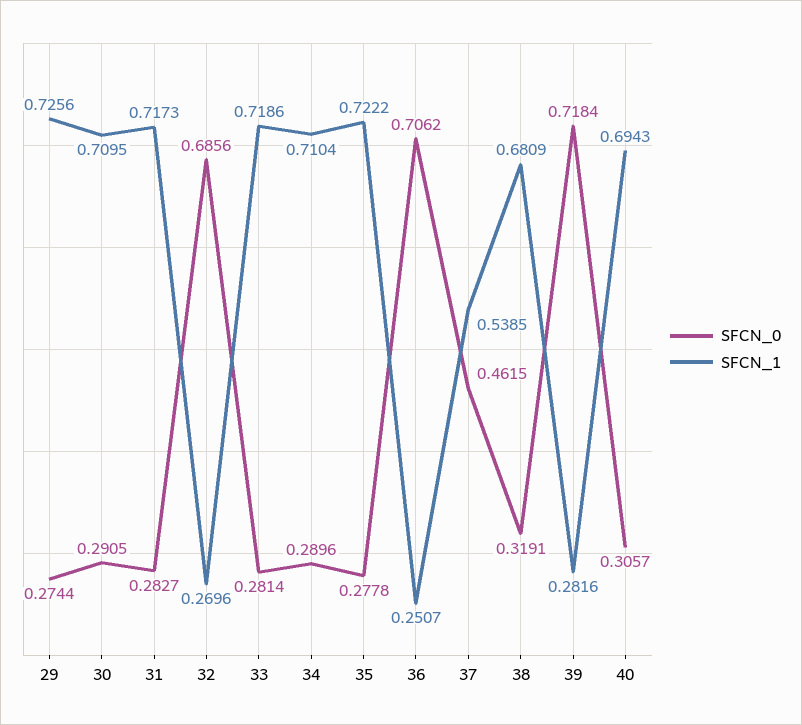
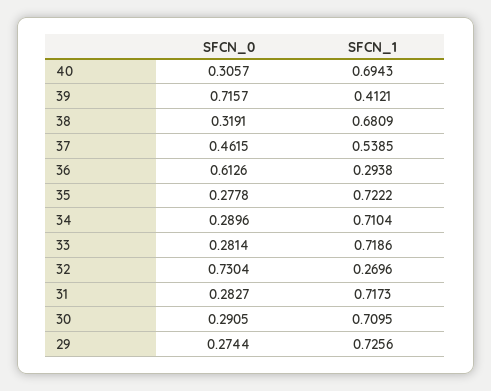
  {
    "SFCN_0": {
      "29": 0.2744,
      "30": 0.2905,
      "31": 0.2827,
-     "32": 0.6856,
+     "32": 0.7304,
      "33": 0.2814,
      "34": 0.2896,
      "35": 0.2778,
-     "36": 0.7062,
+     "36": 0.6126,
      "37": 0.4615,
      "38": 0.3191,
-     "39": 0.7184,
+     "39": 0.7157,
      "40": 0.3057
    },
    "SFCN_1": {
      "29": 0.7256,
      "30": 0.7095,
      "31": 0.7173,
      "32": 0.2696,
      "33": 0.7186,
      "34": 0.7104,
      "35": 0.7222,
-     "36": 0.2507,
+     "36": 0.2938,
      "37": 0.5385,
      "38": 0.6809,
-     "39": 0.2816,
+     "39": 0.4121,
      "40": 0.6943
    }
  }

